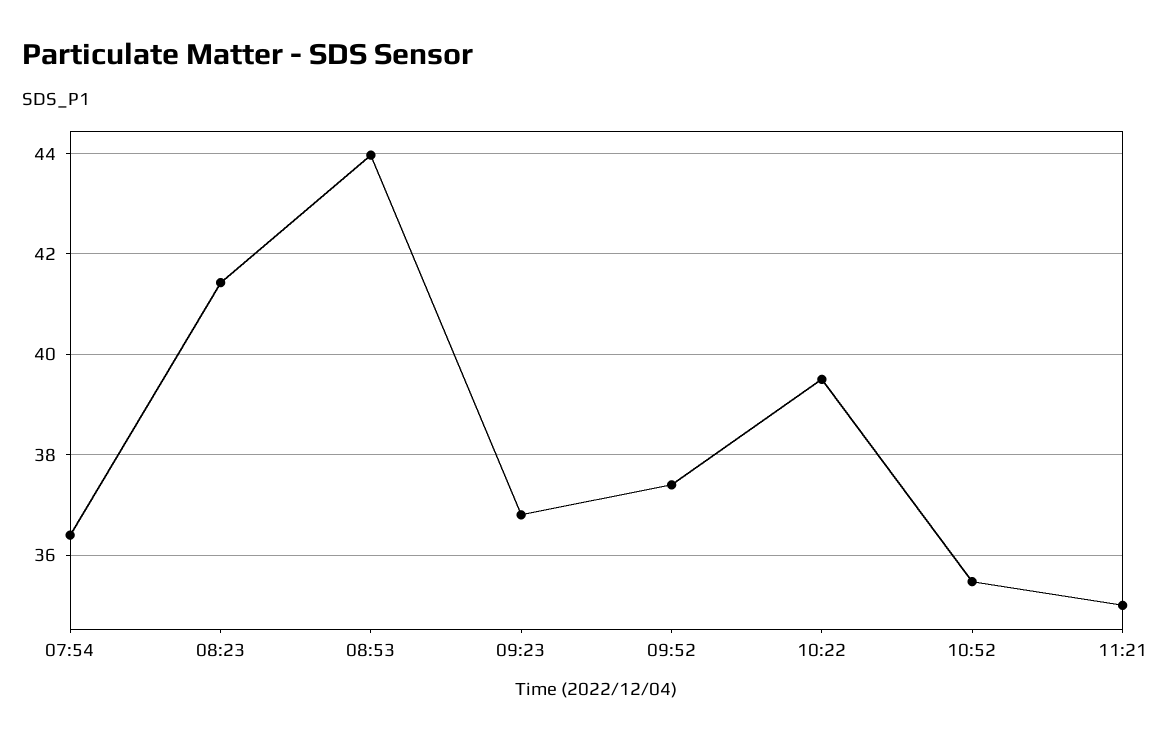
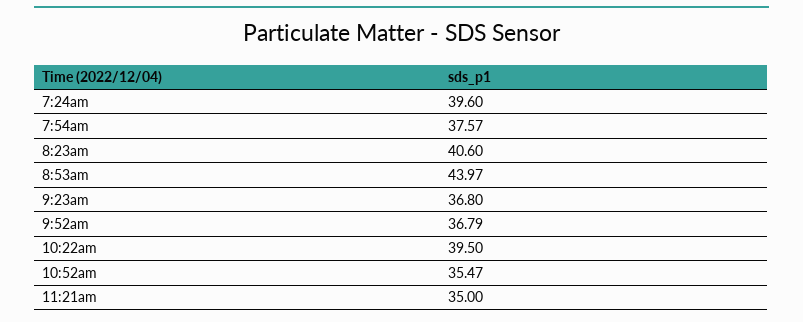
  {
-   "07:54": 36.4,
+   "07:54": 37.57,
-   "08:23": 41.4,
+   "08:23": 40.6,
    "08:53": 43.97,
    "09:23": 36.8,
-   "09:52": 37.4,
+   "09:52": 36.79,
    "10:22": 39.5,
    "10:52": 35.47,
-   "11:21": 35
+   "11:21": 35,
+   "7:24am": 39.6
  }

